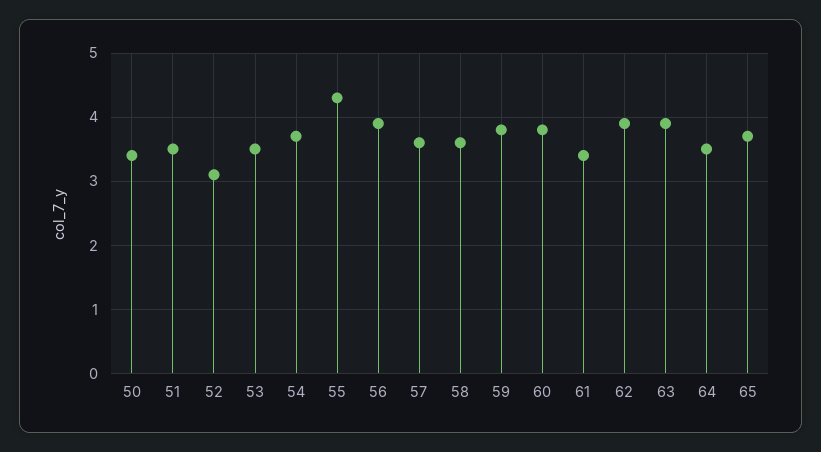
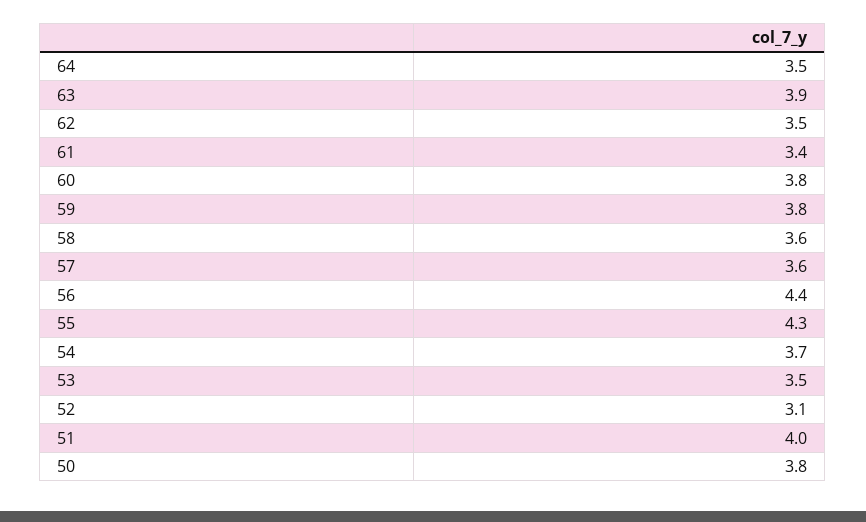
  {
-   "50": 3.4,
+   "50": 3.8,
-   "51": 3.5,
+   "51": 4,
    "52": 3.1,
    "53": 3.5,
    "54": 3.7,
    "55": 4.3,
-   "56": 3.9,
+   "56": 4.4,
    "57": 3.6,
    "58": 3.6,
    "59": 3.8,
    "60": 3.8,
    "61": 3.4,
-   "62": 3.9,
+   "62": 3.5,
    "63": 3.9,
-   "64": 3.5,
+   "64": 3.5
-   "65": 3.7
  }

